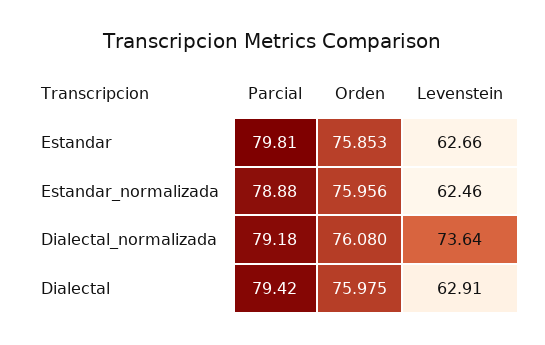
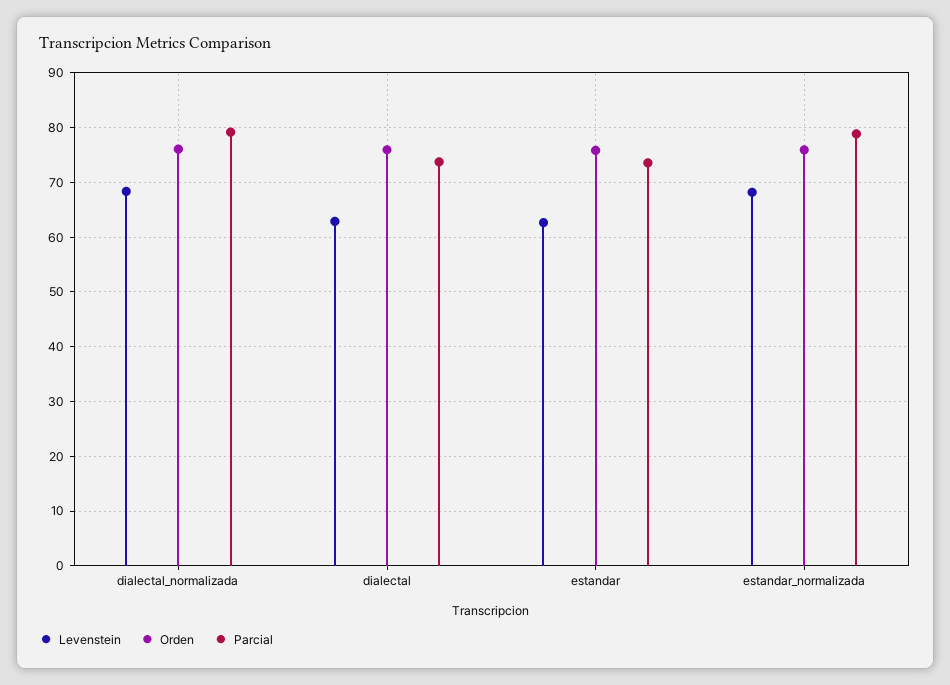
  {
    "Parcial": {
-     "Estandar": 79.81,
+     "Estandar": 74,
      "Estandar_normalizada": 78.88,
      "Dialectal_normalizada": 79.18,
-     "Dialectal": 79.42
+     "Dialectal": 74
    },
    "Orden": {
      "Estandar": 75.853,
      "Estandar_normalizada": 75.956,
      "Dialectal_normalizada": 76.08,
      "Dialectal": 75.975
    },
    "Levenstein": {
      "Estandar": 62.66,
-     "Estandar_normalizada": 62.46,
+     "Estandar_normalizada": 68,
-     "Dialectal_normalizada": 73.64,
+     "Dialectal_normalizada": 68,
      "Dialectal": 62.91
    }
  }

